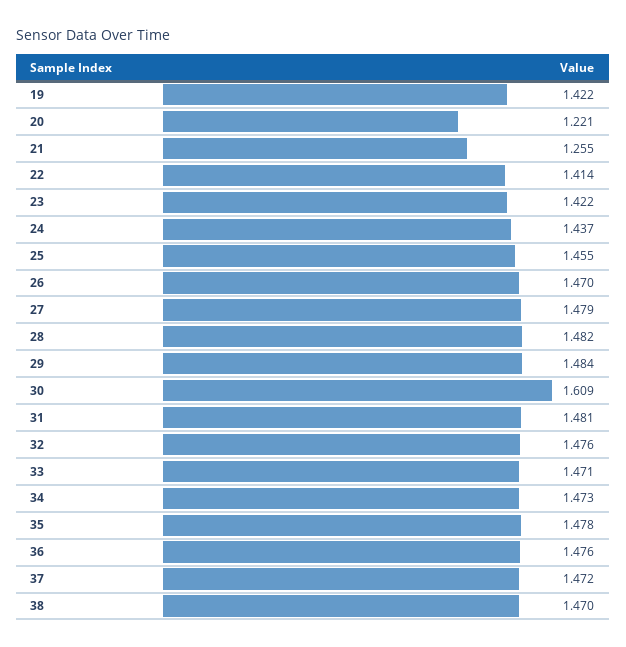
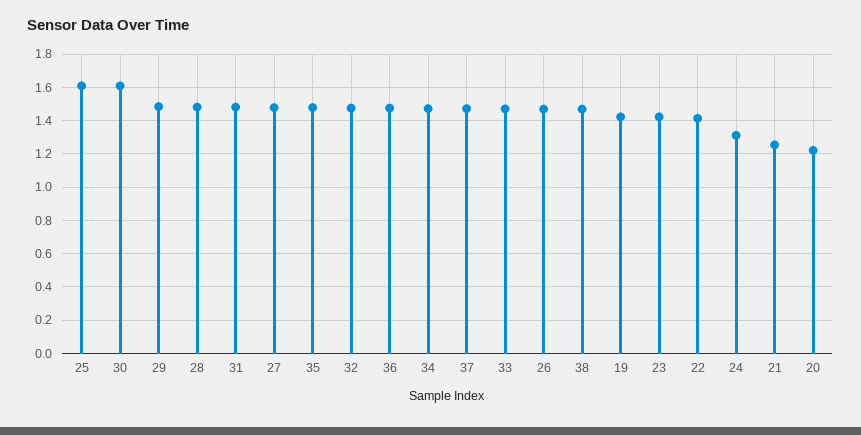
  {
    "19": 1.422,
    "20": 1.221,
    "21": 1.255,
    "22": 1.414,
    "23": 1.422,
-   "24": 1.437,
+   "24": 1.3,
-   "25": 1.455,
+   "25": 1.6,
    "26": 1.47,
    "27": 1.479,
    "28": 1.482,
    "29": 1.484,
    "30": 1.609,
    "31": 1.481,
    "32": 1.476,
    "33": 1.471,
    "34": 1.473,
    "35": 1.478,
    "36": 1.476,
    "37": 1.472,
    "38": 1.47
  }

